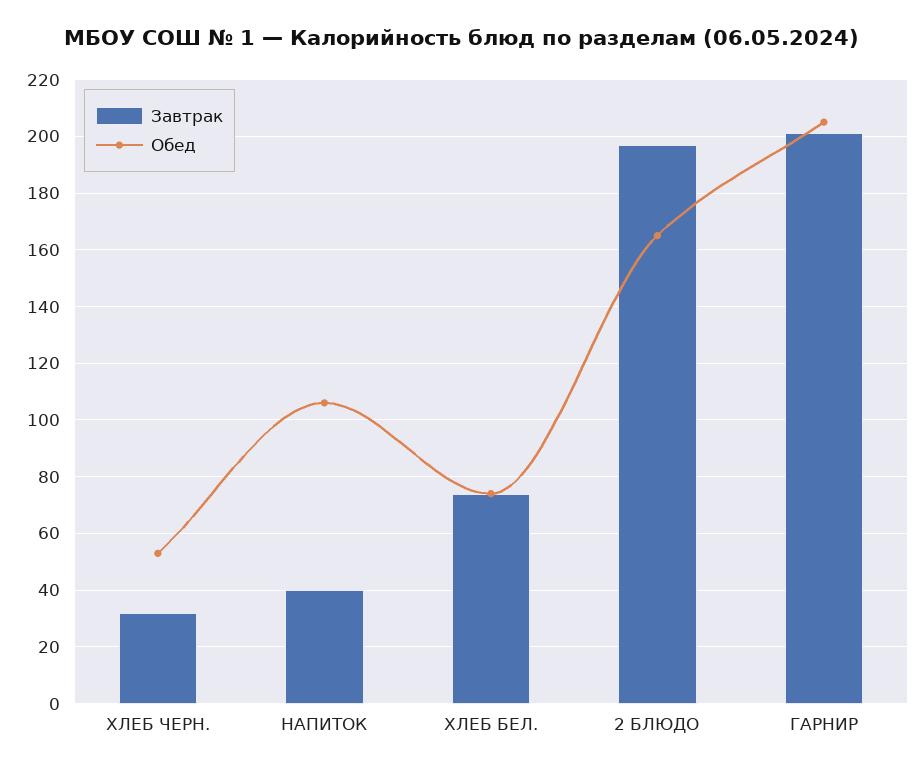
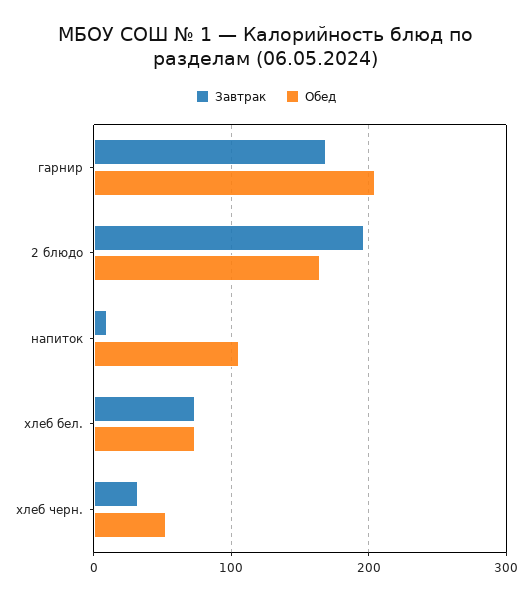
  {
    "Завтрак": {
      "ХЛЕБ ЧЕРН.": 30,
-     "НАПИТОК": 40,
+     "НАПИТОК": 10,
      "ХЛЕБ БЕЛ.": 75,
      "2 БЛЮДО": 195,
-     "ГАРНИР": 200
+     "ГАРНИР": 170
    },
    "Обед": {
      "ХЛЕБ ЧЕРН.": 55,
      "НАПИТОК": 105,
      "ХЛЕБ БЕЛ.": 75,
      "2 БЛЮДО": 165,
      "ГАРНИР": 205
    }
  }

